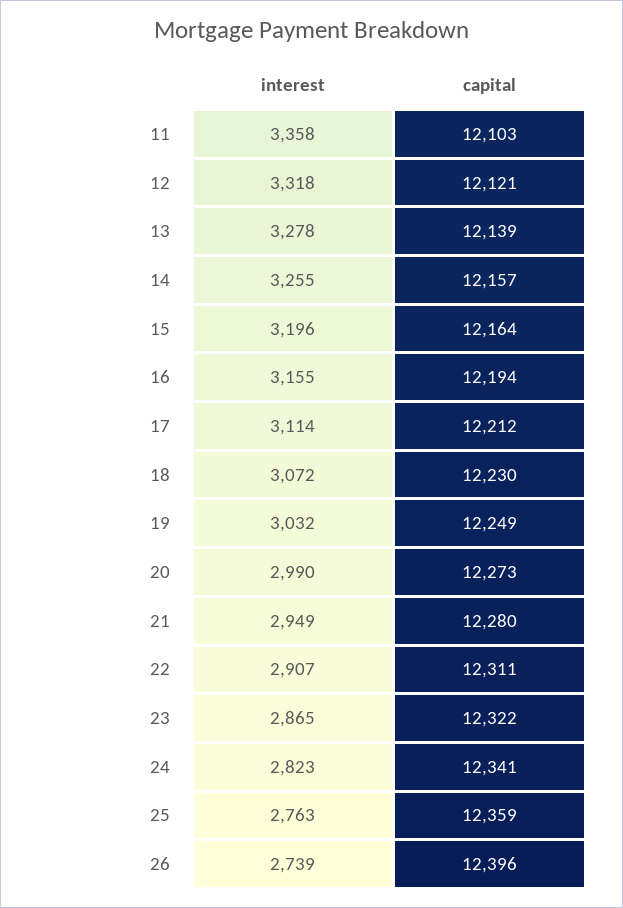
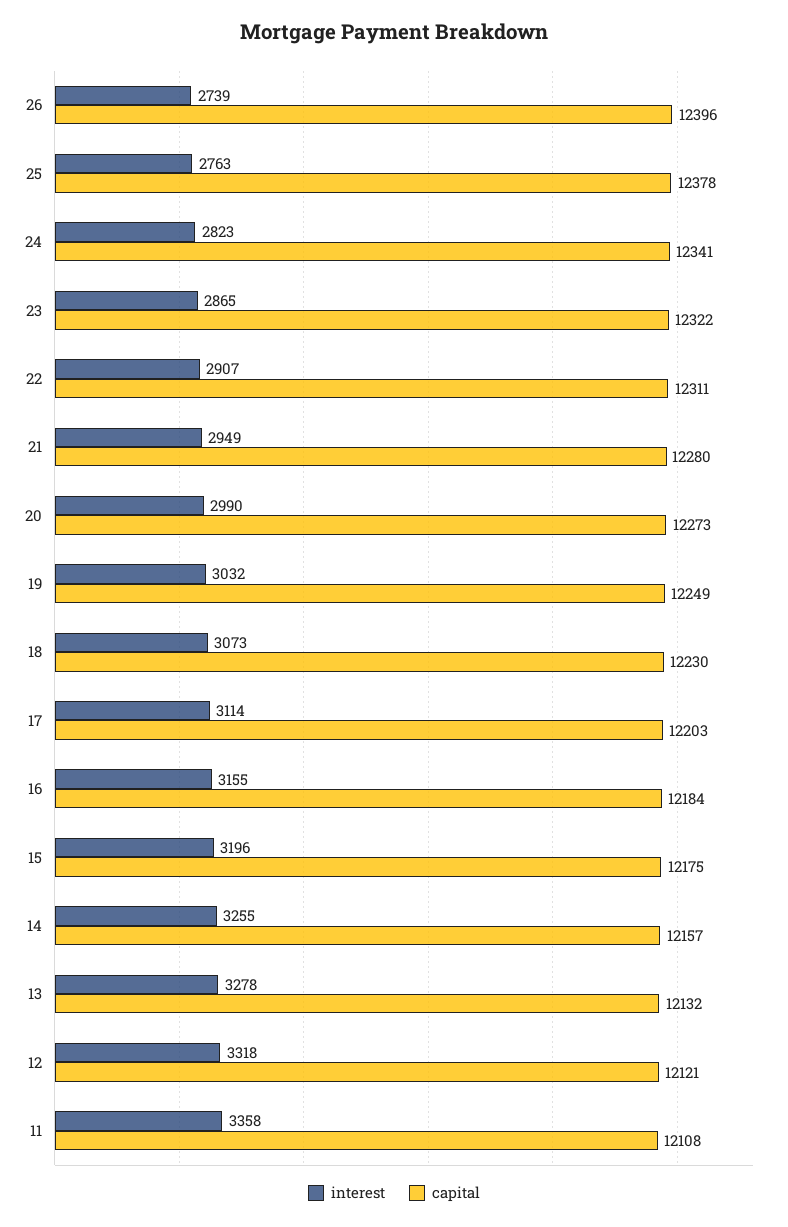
  {
    "interest": {
      "11": 3358,
      "12": 3318,
      "13": 3278,
      "14": 3255,
      "15": 3196,
      "16": 3155,
      "17": 3114,
-     "18": 3072,
+     "18": 3073,
      "19": 3032,
      "20": 2990,
      "21": 2949,
      "22": 2907,
      "23": 2865,
      "24": 2823,
      "25": 2763,
      "26": 2739
    },
    "capital": {
-     "11": 12103,
+     "11": 12108,
      "12": 12121,
-     "13": 12139,
+     "13": 12132,
      "14": 12157,
-     "15": 12164,
+     "15": 12175,
-     "16": 12194,
+     "16": 12184,
-     "17": 12212,
+     "17": 12203,
      "18": 12230,
      "19": 12249,
      "20": 12273,
      "21": 12280,
      "22": 12311,
      "23": 12322,
      "24": 12341,
-     "25": 12359,
+     "25": 12378,
      "26": 12396
    }
  }

